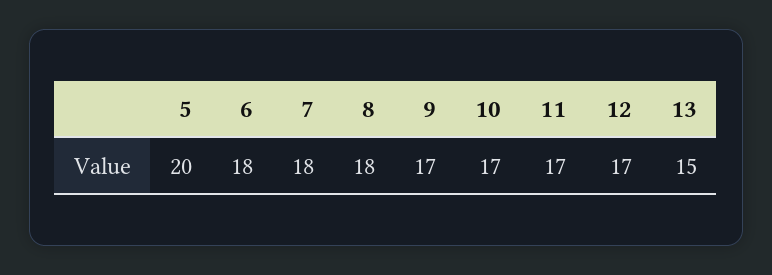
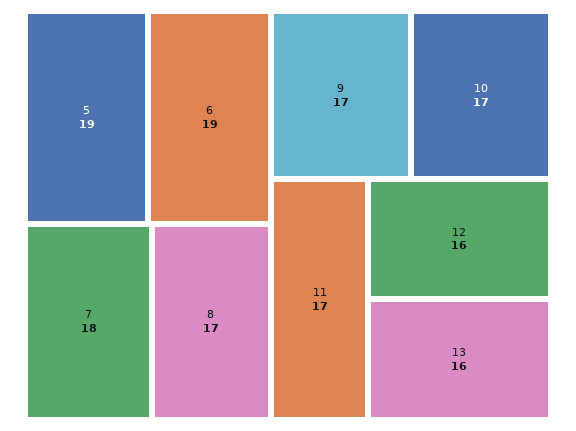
  {
-   "5": 20,
+   "5": 19,
-   "6": 18,
+   "6": 19,
    "7": 18,
-   "8": 18,
+   "8": 17,
    "9": 17,
    "10": 17,
    "11": 17,
-   "12": 17,
+   "12": 16,
-   "13": 15
+   "13": 16
  }

